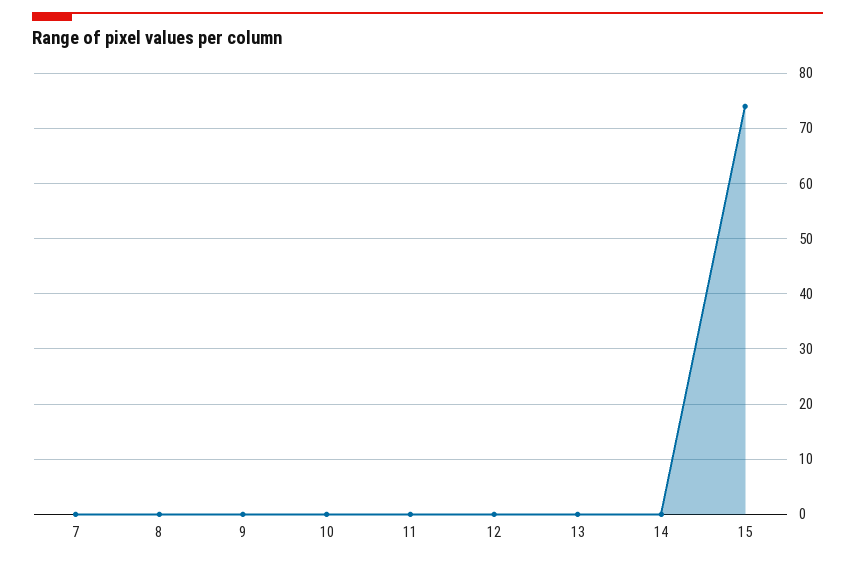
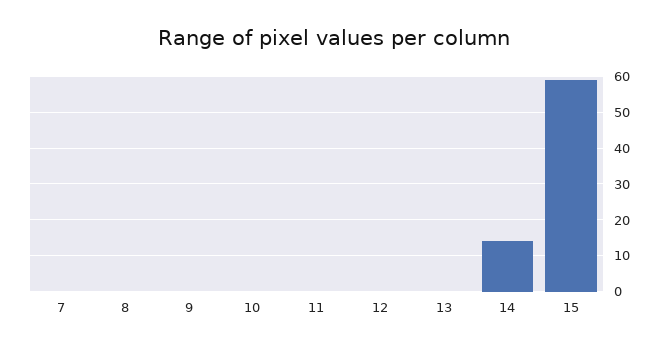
  {
    "7": 0,
    "8": 0,
    "9": 0,
    "10": 0,
    "11": 0,
    "12": 0,
    "13": 0,
-   "14": 0,
+   "14": 15,
-   "15": 75
+   "15": 60
  }

